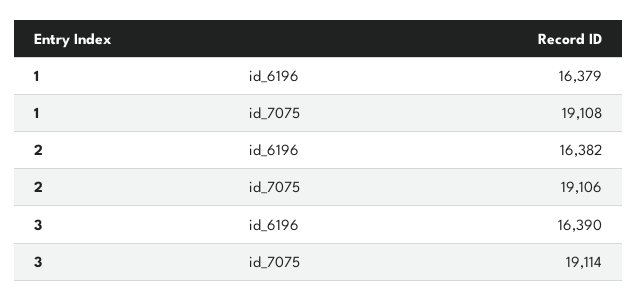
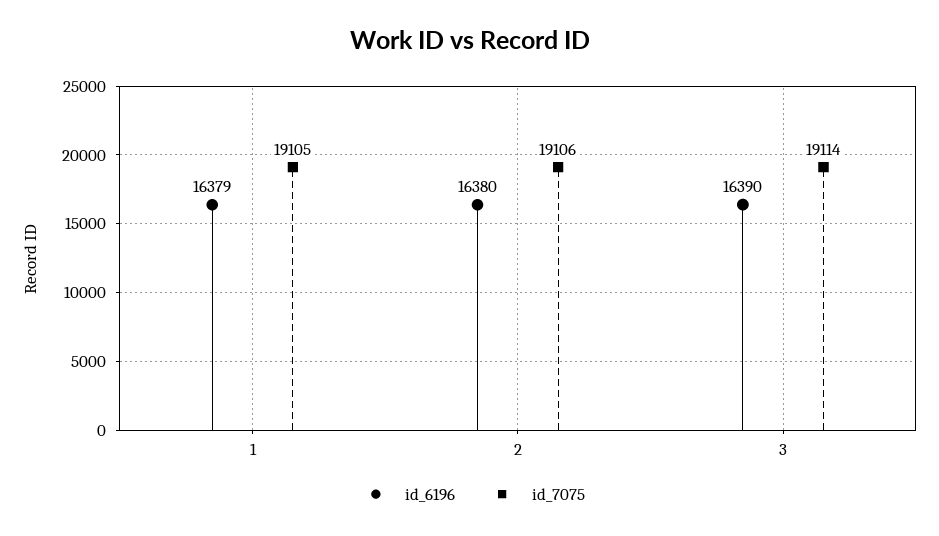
  {
    "id_6196": {
      "1": 16379,
-     "2": 16382,
+     "2": 16380,
      "3": 16390
    },
    "id_7075": {
-     "1": 19108,
+     "1": 19105,
      "2": 19106,
      "3": 19114
    }
  }

